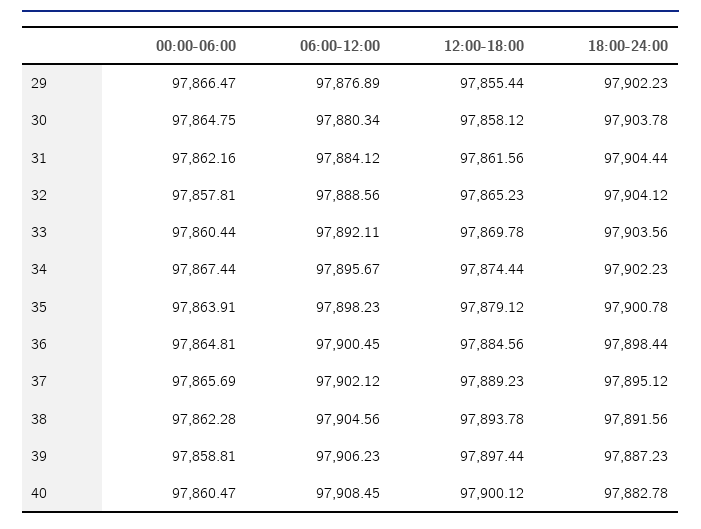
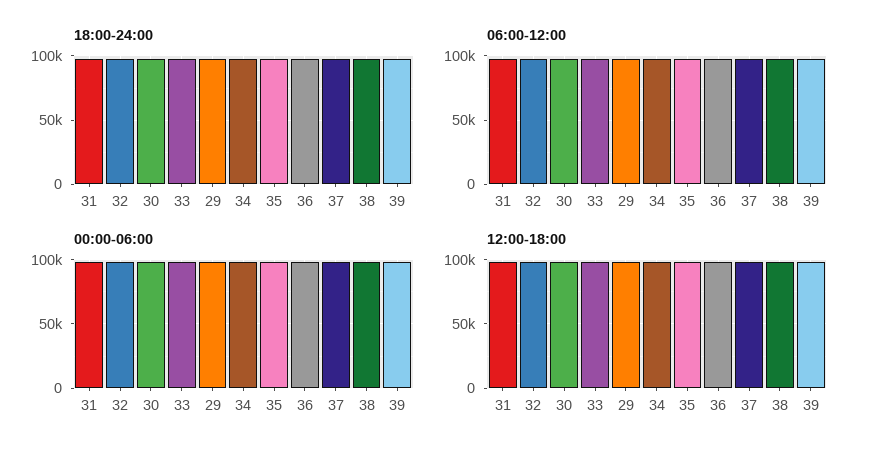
  {
    "00:00-06:00": {
      "29": 97866.47,
      "30": 97864.75,
      "31": 97862.16,
      "32": 97857.81,
      "33": 97860.44,
      "34": 97867.44,
      "35": 97863.91,
      "36": 97864.81,
      "37": 97865.69,
      "38": 97862.28,
-     "39": 97858.81,
+     "39": 97858.81
-     "40": 97860.47
    },
    "06:00-12:00": {
      "29": 97876.89,
      "30": 97880.34,
      "31": 97884.12,
      "32": 97888.56,
      "33": 97892.11,
      "34": 97895.67,
      "35": 97898.23,
      "36": 97900.45,
      "37": 97902.12,
      "38": 97904.56,
-     "39": 97906.23,
+     "39": 97906.23
-     "40": 97908.45
    },
    "12:00-18:00": {
      "29": 97855.44,
      "30": 97858.12,
      "31": 97861.56,
      "32": 97865.23,
      "33": 97869.78,
      "34": 97874.44,
      "35": 97879.12,
      "36": 97884.56,
      "37": 97889.23,
      "38": 97893.78,
-     "39": 97897.44,
+     "39": 97897.44
-     "40": 97900.12
    },
    "18:00-24:00": {
      "29": 97902.23,
      "30": 97903.78,
      "31": 97904.44,
      "32": 97904.12,
      "33": 97903.56,
      "34": 97902.23,
      "35": 97900.78,
      "36": 97898.44,
      "37": 97895.12,
      "38": 97891.56,
-     "39": 97887.23,
+     "39": 97887.23
-     "40": 97882.78
    }
  }

